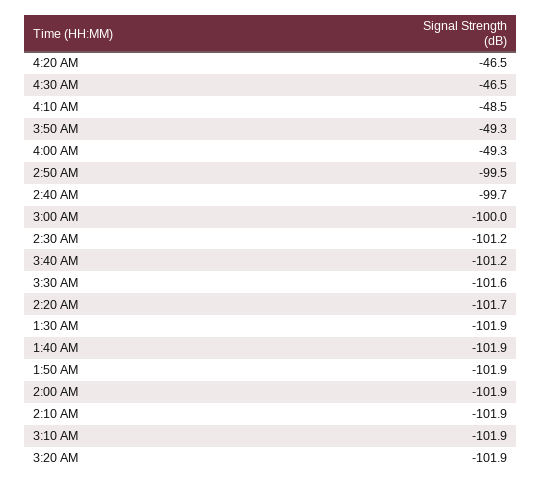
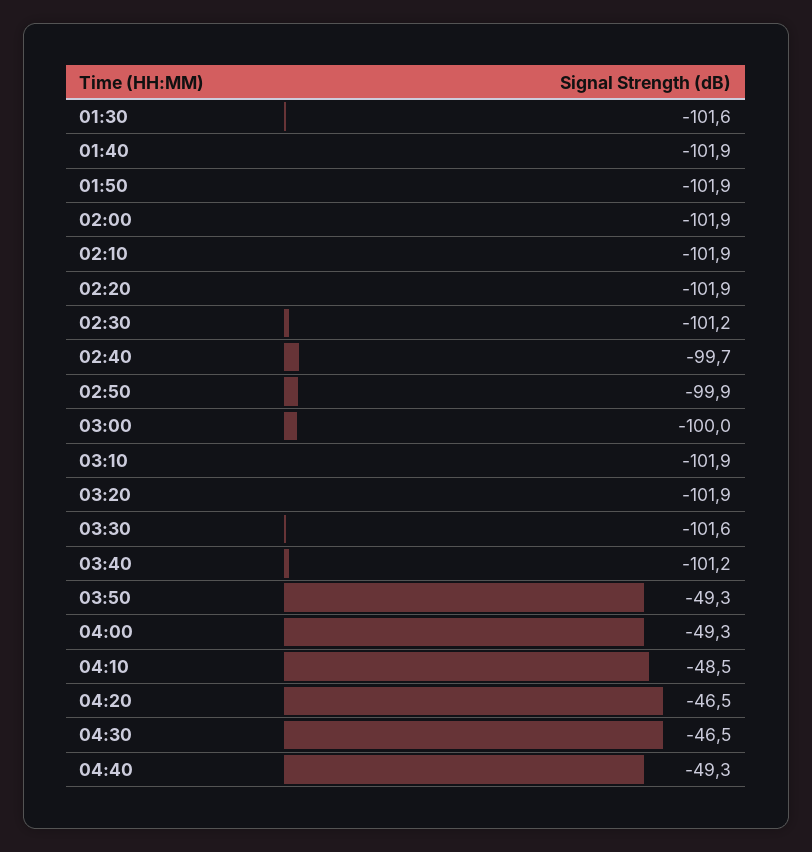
  {
    "4:20 AM": -46.5,
    "4:30 AM": -46.5,
    "4:10 AM": -48.5,
    "3:50 AM": -49.3,
    "4:00 AM": -49.3,
-   "2:50 AM": -99.5,
+   "2:50 AM": -99.9,
    "2:40 AM": -99.7,
    "3:00 AM": -100,
    "2:30 AM": -101.2,
    "3:40 AM": -101.2,
    "3:30 AM": -101.6,
-   "2:20 AM": -101.7,
+   "2:20 AM": -101.9,
-   "1:30 AM": -101.9,
+   "1:30 AM": -101.6,
    "1:40 AM": -101.9,
    "1:50 AM": -101.9,
    "2:00 AM": -101.9,
    "2:10 AM": -101.9,
    "3:10 AM": -101.9,
-   "3:20 AM": -101.9
+   "3:20 AM": -101.9,
+   "04:40": -49.3
  }

